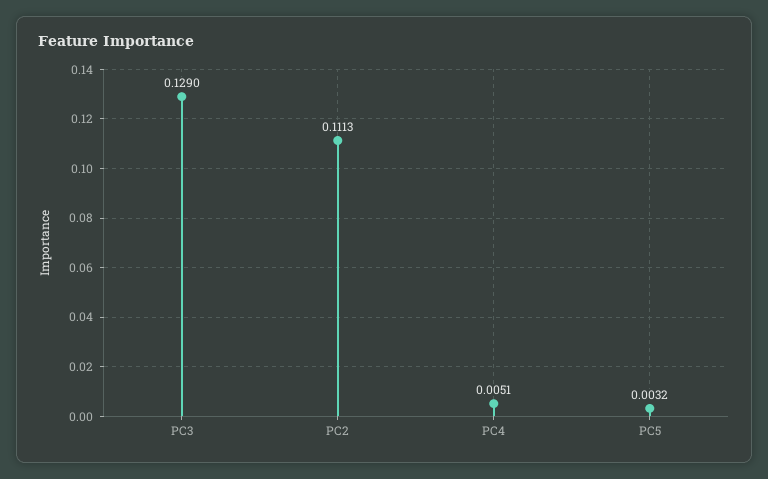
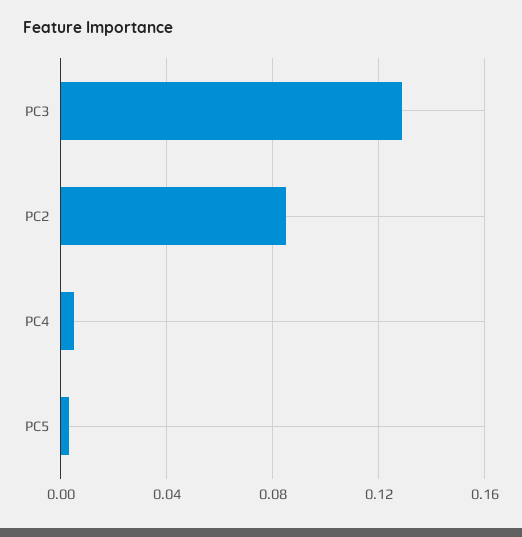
  {
    "PC3": 0.129,
-   "PC2": 0.1113,
+   "PC2": 0.085,
    "PC4": 0.0051,
    "PC5": 0.0032
  }

